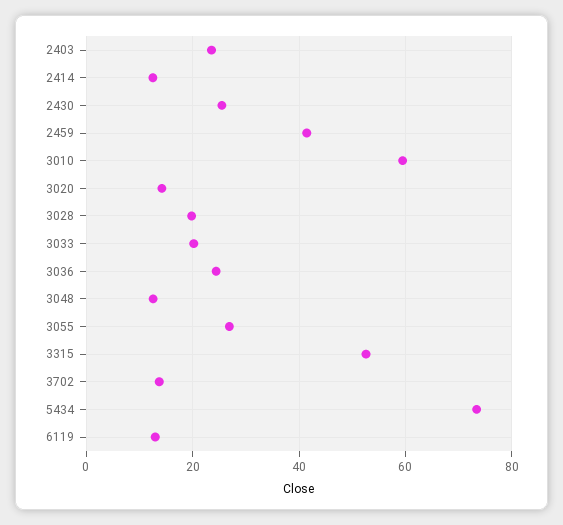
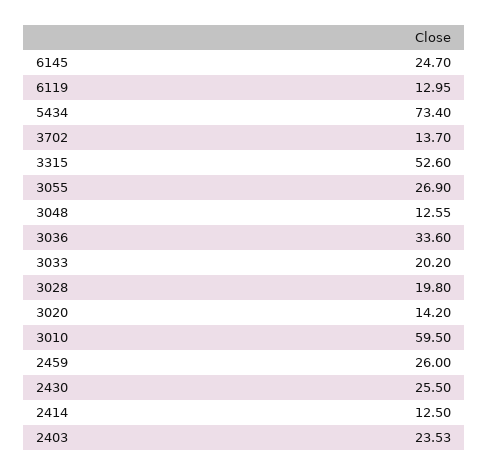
  {
    "2403": 23.53,
    "2414": 12.5,
    "2430": 25.5,
-   "2459": 42,
+   "2459": 26,
    "3010": 59.5,
    "3020": 14.2,
    "3028": 19.8,
    "3033": 20.2,
-   "3036": 24,
+   "3036": 33.6,
    "3048": 12.55,
    "3055": 26.9,
    "3315": 52.6,
    "3702": 13.7,
    "5434": 73.4,
-   "6119": 12.95
+   "6119": 12.95,
+   "6145": 24.7
  }

